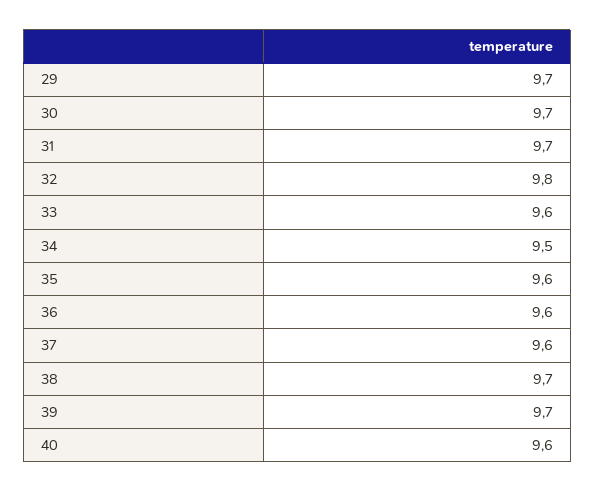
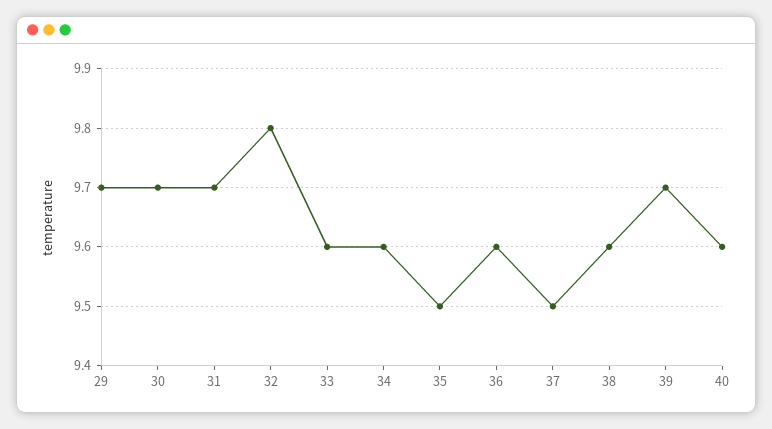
  {
    "29": 9.7,
    "30": 9.7,
    "31": 9.7,
    "32": 9.8,
    "33": 9.6,
-   "34": 9.5,
+   "34": 9.6,
-   "35": 9.6,
+   "35": 9.5,
    "36": 9.6,
-   "37": 9.6,
+   "37": 9.5,
-   "38": 9.7,
+   "38": 9.6,
    "39": 9.7,
    "40": 9.6
  }

